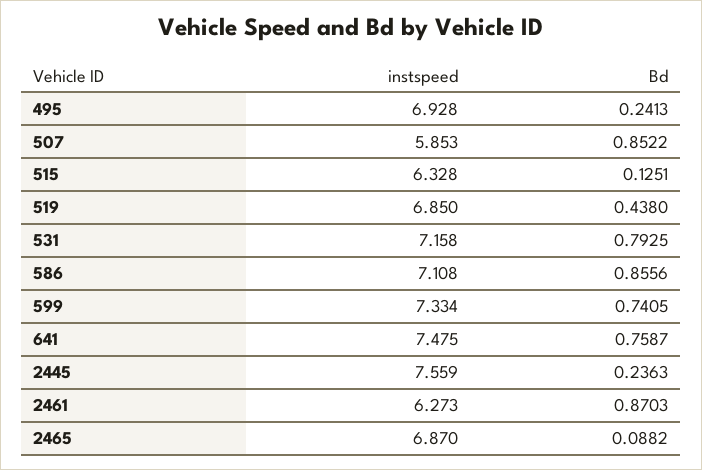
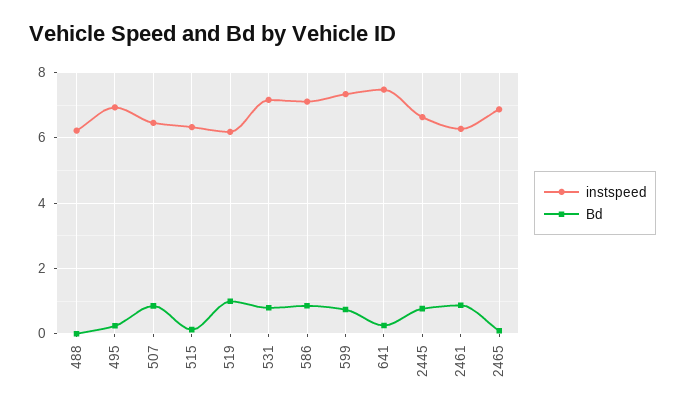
  {
    "instspeed": {
      "495": 6.928,
-     "507": 5.853,
+     "507": 6.4,
      "515": 6.328,
-     "519": 6.85,
+     "519": 6.2,
      "531": 7.158,
      "586": 7.108,
      "599": 7.334,
      "641": 7.475,
-     "2445": 7.559,
+     "2445": 6.6,
      "2461": 6.273,
-     "2465": 6.87
+     "2465": 6.87,
+     "488": 6.2
    },
    "Bd": {
      "495": 0.2413,
      "507": 0.8522,
      "515": 0.1251,
-     "519": 0.438,
+     "519": 1,
      "531": 0.7925,
      "586": 0.8556,
      "599": 0.7405,
-     "641": 0.7587,
+     "641": 0.2,
-     "2445": 0.2363,
+     "2445": 0.8,
      "2461": 0.8703,
-     "2465": 0.0882
+     "2465": 0.0882,
+     "488": 0
    }
  }

